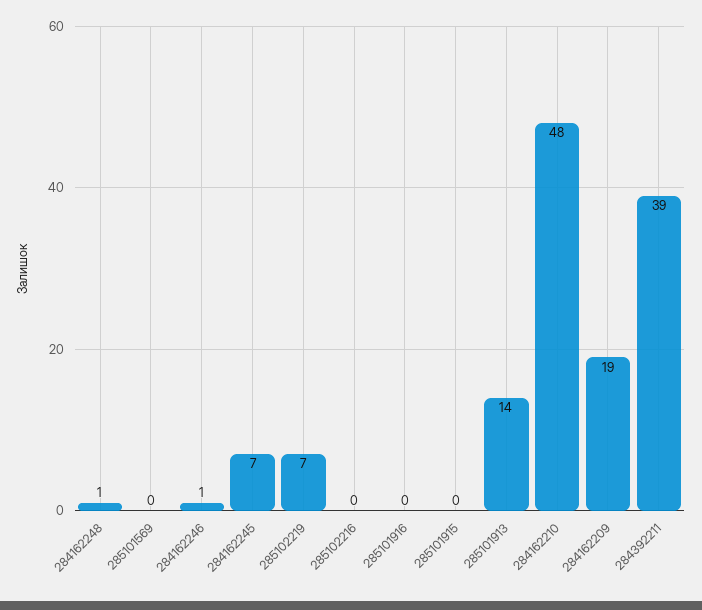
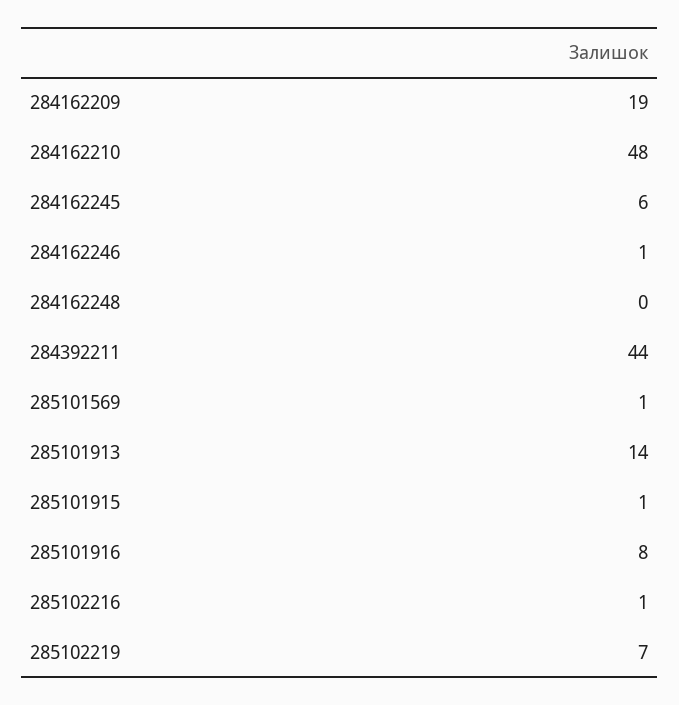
  {
-   "284162248": 1,
+   "284162248": 0,
-   "285101569": 0,
+   "285101569": 1,
    "284162246": 1,
-   "284162245": 7,
+   "284162245": 6,
    "285102219": 7,
-   "285102216": 0,
+   "285102216": 1,
-   "285101916": 0,
+   "285101916": 8,
-   "285101915": 0,
+   "285101915": 1,
    "285101913": 14,
    "284162210": 48,
    "284162209": 19,
-   "284392211": 39
+   "284392211": 44
  }

